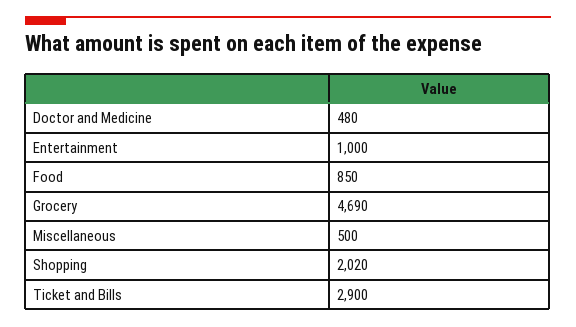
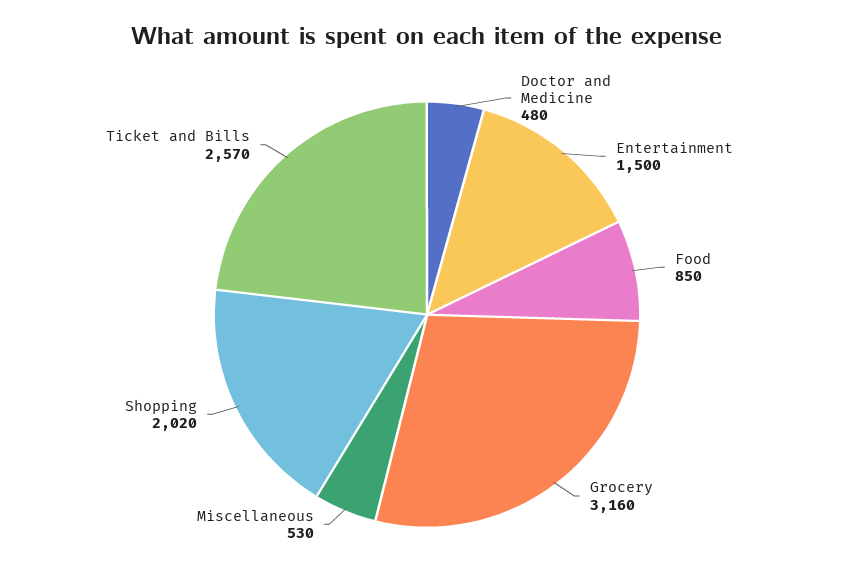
  {
    "Doctor and Medicine": 480,
-   "Entertainment": 1000,
+   "Entertainment": 1500,
    "Food": 850,
-   "Grocery": 4690,
+   "Grocery": 3160,
-   "Miscellaneous": 500,
+   "Miscellaneous": 530,
    "Shopping": 2020,
-   "Ticket and Bills": 2900
+   "Ticket and Bills": 2570
  }

